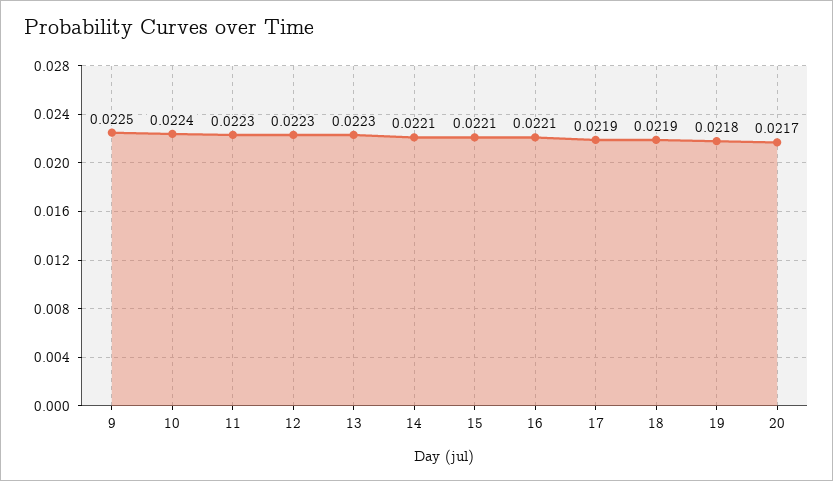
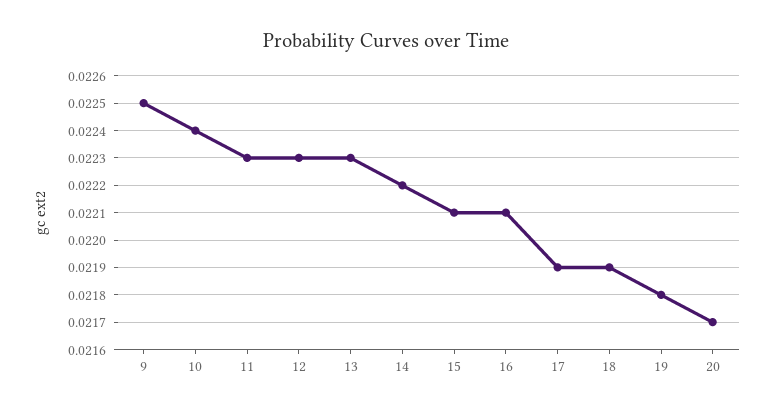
  {
    "9": 0.0225,
    "10": 0.0224,
    "11": 0.0223,
    "12": 0.0223,
    "13": 0.0223,
-   "14": 0.0221,
+   "14": 0.0222,
    "15": 0.0221,
    "16": 0.0221,
    "17": 0.0219,
    "18": 0.0219,
    "19": 0.0218,
    "20": 0.0217
  }

